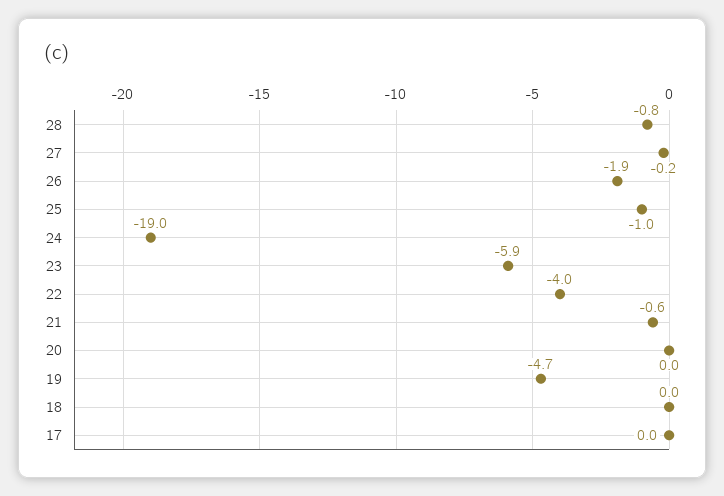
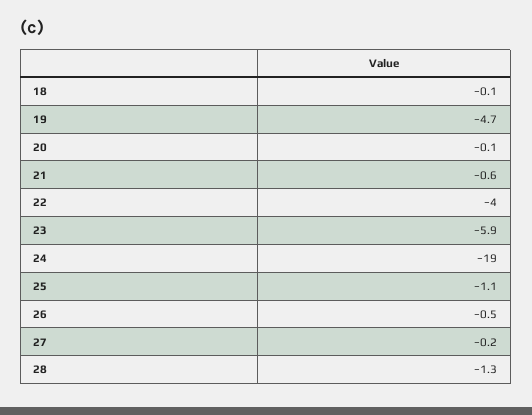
  {
-   "28": -0.8,
+   "28": -1.3,
    "27": -0.2,
-   "26": -1.9,
+   "26": -0.5,
-   "25": -1,
+   "25": -1.1,
    "24": -19,
    "23": -5.9,
    "22": -4,
    "21": -0.6,
-   "20": 0,
+   "20": -0.1,
    "19": -4.7,
-   "18": 0,
+   "18": -0.1
-   "17": 0
  }

